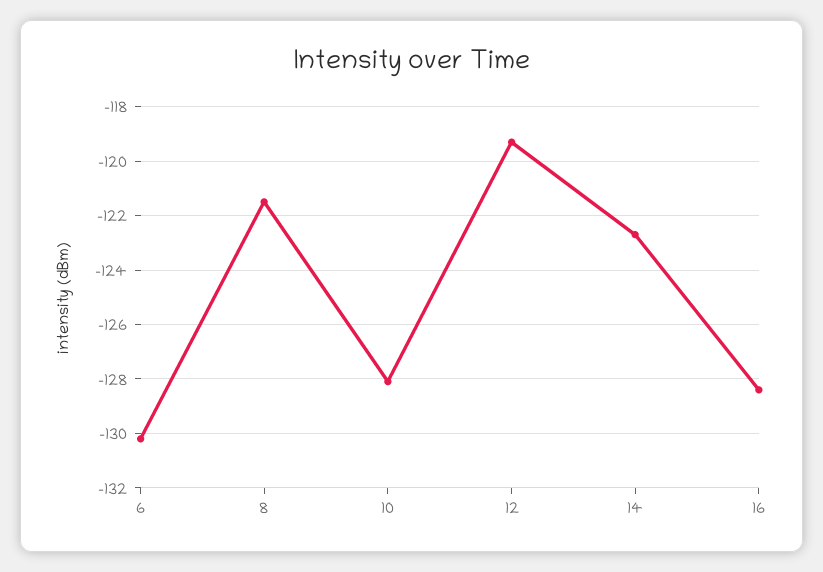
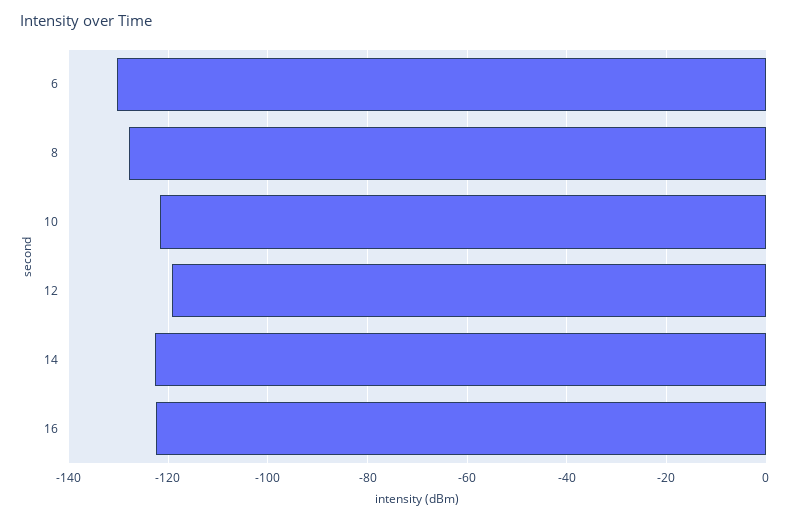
  {
    "6": -130,
-   "8": -121.5,
+   "8": -128,
-   "10": -128,
+   "10": -122,
    "12": -119.5,
    "14": -122.5,
-   "16": -128.5
+   "16": -122
  }

